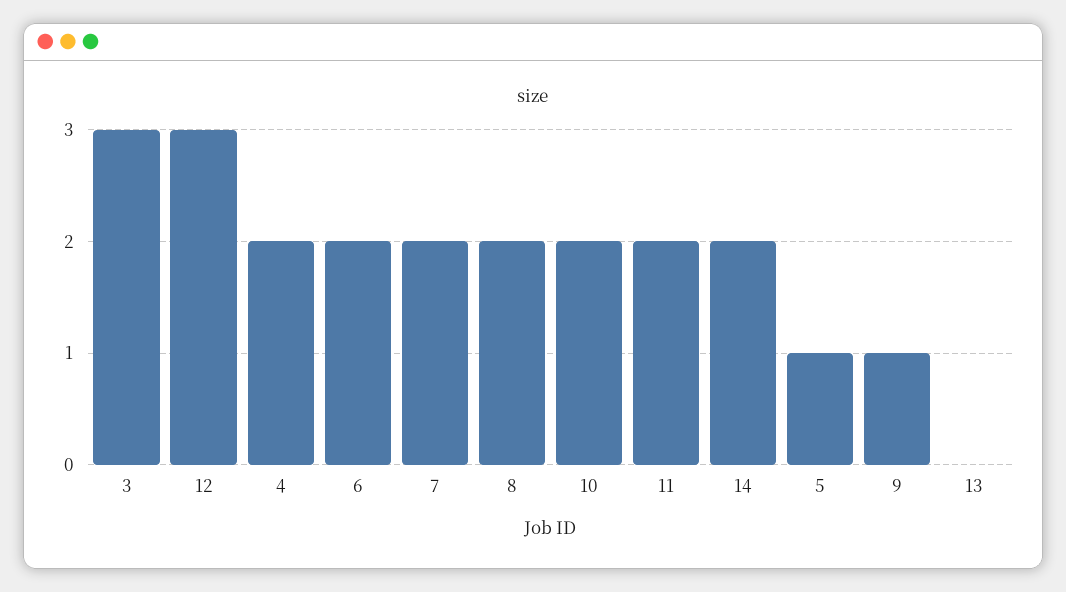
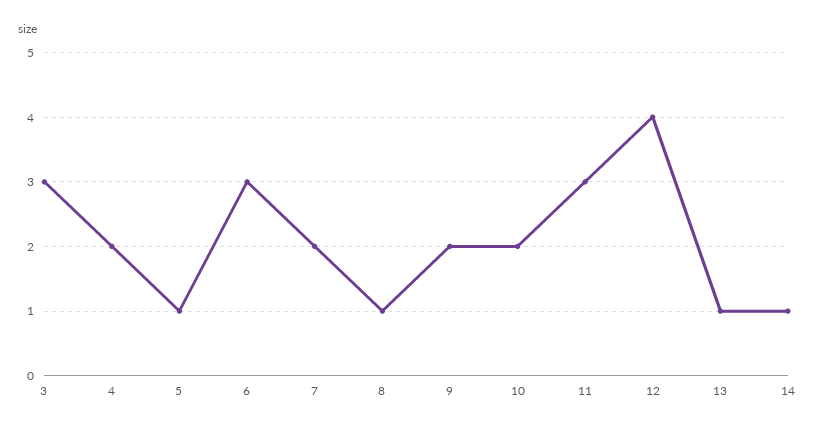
  {
    "3": 3,
-   "12": 3,
+   "12": 4,
    "4": 2,
-   "6": 2,
+   "6": 3,
    "7": 2,
-   "8": 2,
+   "8": 1,
    "10": 2,
-   "11": 2,
+   "11": 3,
-   "14": 2,
+   "14": 1,
    "5": 1,
-   "9": 1,
+   "9": 2,
-   "13": 0
+   "13": 1
  }

